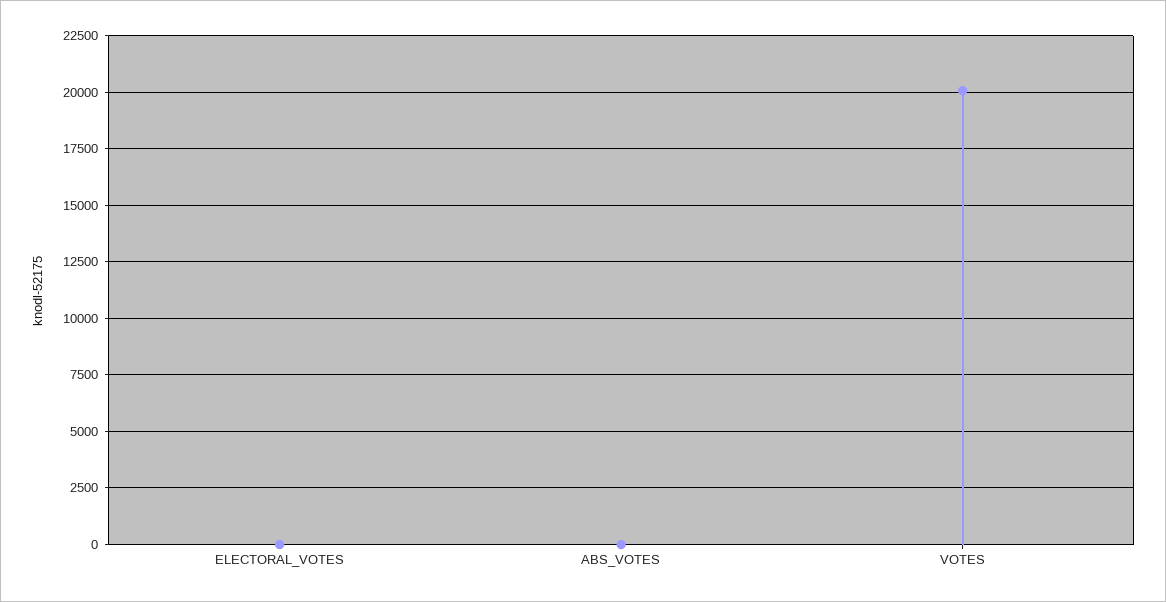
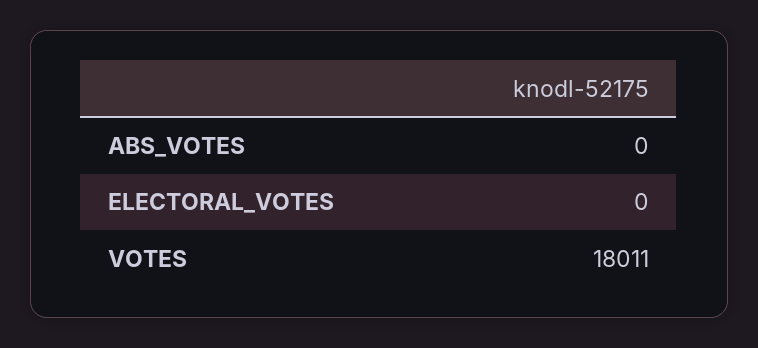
  {
    "ELECTORAL_VOTES": 0,
    "ABS_VOTES": 0,
-   "VOTES": 20000
+   "VOTES": 18011
  }

